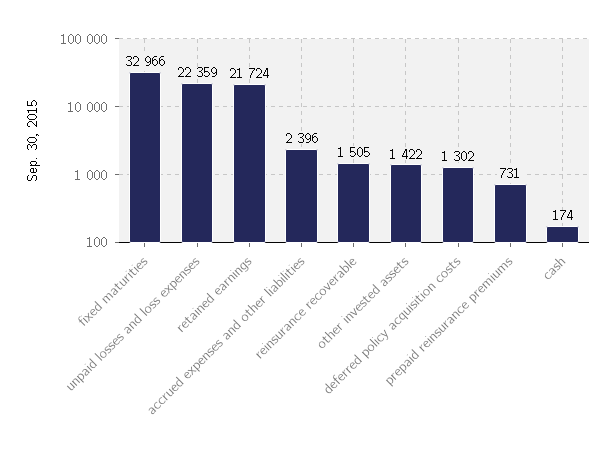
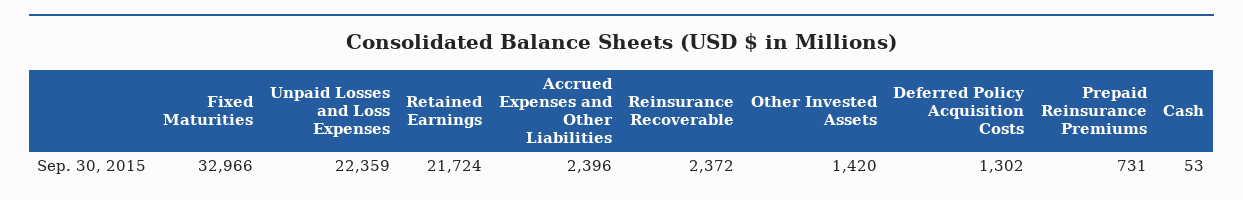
  {
    "fixed maturities": 32966,
    "unpaid losses and loss expenses": 22359,
    "retained earnings": 21724,
    "accrued expenses and other liabilities": 2396,
-   "reinsurance recoverable": 1505,
+   "reinsurance recoverable": 2372,
-   "other invested assets": 1422,
+   "other invested assets": 1420,
    "deferred policy acquisition costs": 1302,
    "prepaid reinsurance premiums": 731,
-   "cash": 174
+   "cash": 53
  }

